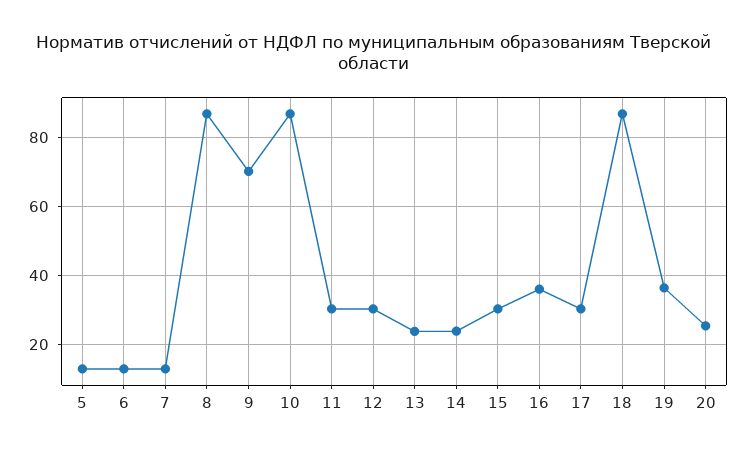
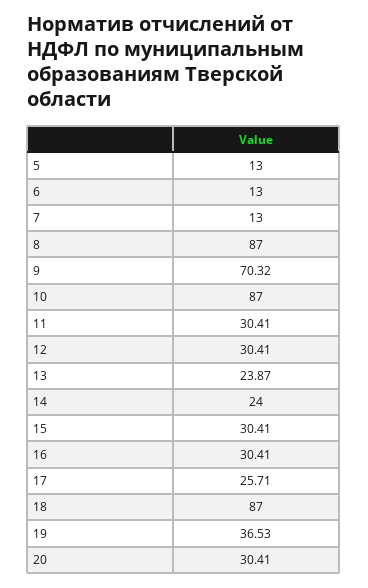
  {
    "5": 13,
    "6": 13,
    "7": 13,
    "8": 87,
    "9": 70.32,
    "10": 87,
    "11": 30.41,
    "12": 30.41,
    "13": 23.87,
    "14": 24,
    "15": 30.41,
-   "16": 36,
+   "16": 30.41,
-   "17": 30,
+   "17": 25.71,
    "18": 87,
    "19": 36.53,
-   "20": 26
+   "20": 30.41
  }

